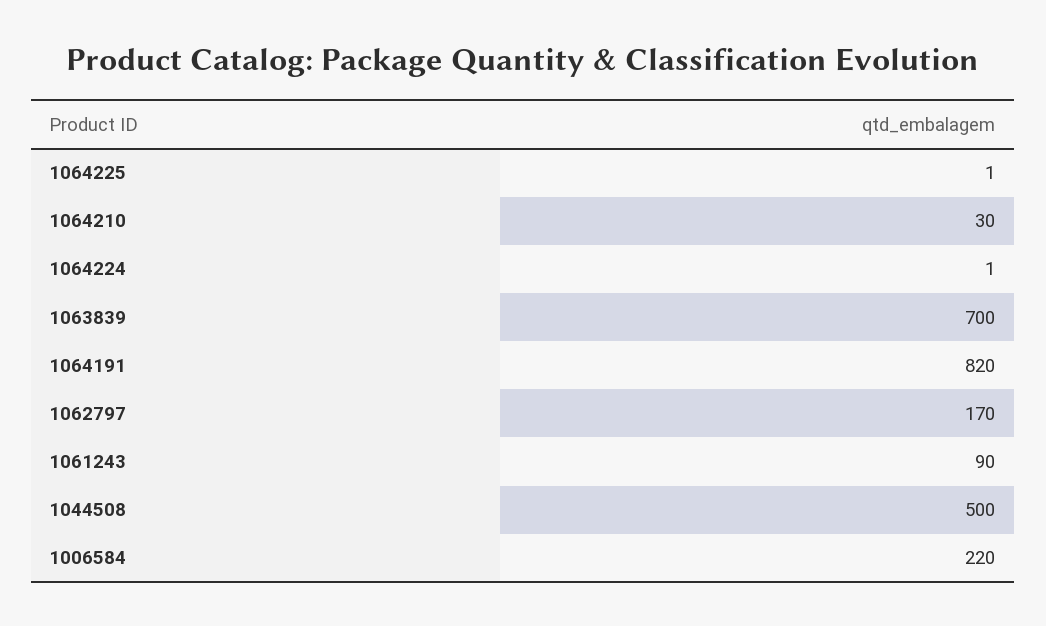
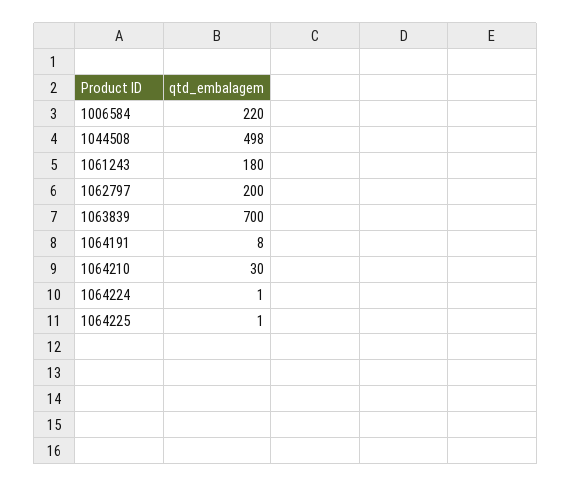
  {
    "1064225": 1,
    "1064210": 30,
    "1064224": 1,
    "1063839": 700,
-   "1064191": 820,
+   "1064191": 8,
-   "1062797": 170,
+   "1062797": 200,
-   "1061243": 90,
+   "1061243": 180,
-   "1044508": 500,
+   "1044508": 498,
    "1006584": 220
  }

